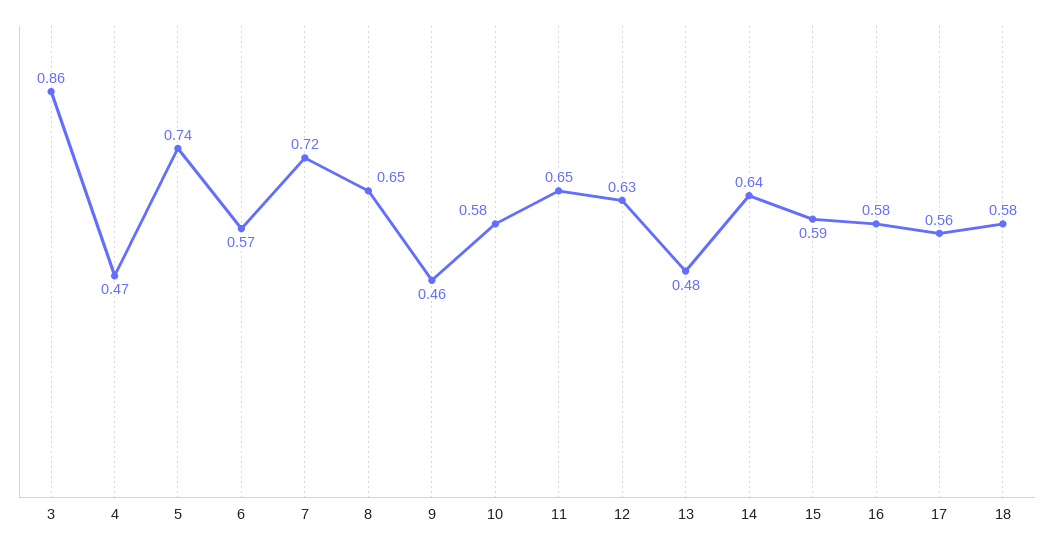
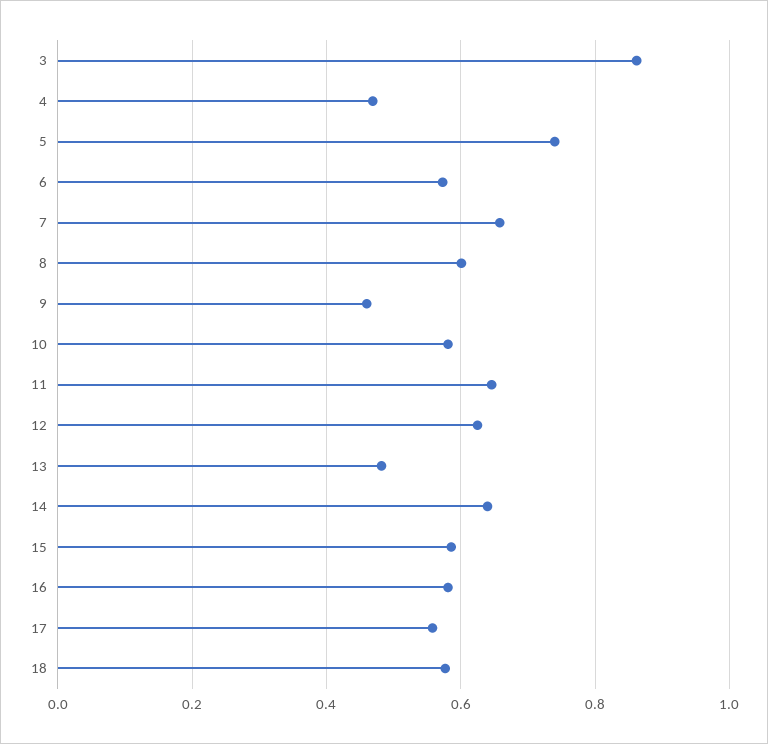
  {
    "3": 0.86,
    "4": 0.47,
    "5": 0.74,
    "6": 0.57,
-   "7": 0.72,
+   "7": 0.66,
-   "8": 0.65,
+   "8": 0.6,
    "9": 0.46,
    "10": 0.58,
    "11": 0.65,
    "12": 0.63,
    "13": 0.48,
    "14": 0.64,
    "15": 0.59,
    "16": 0.58,
    "17": 0.56,
    "18": 0.58
  }

